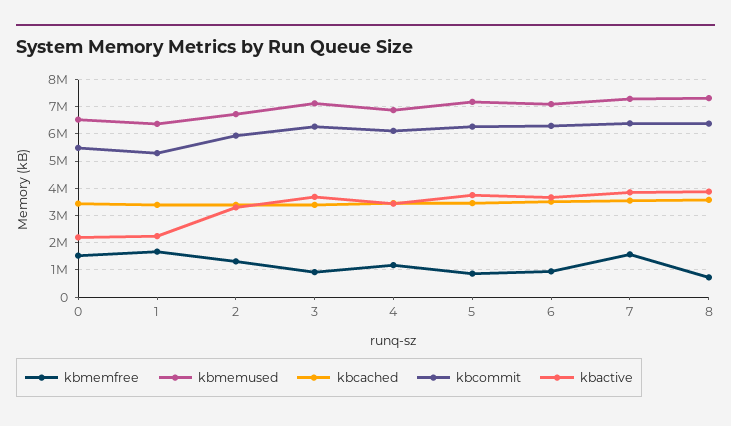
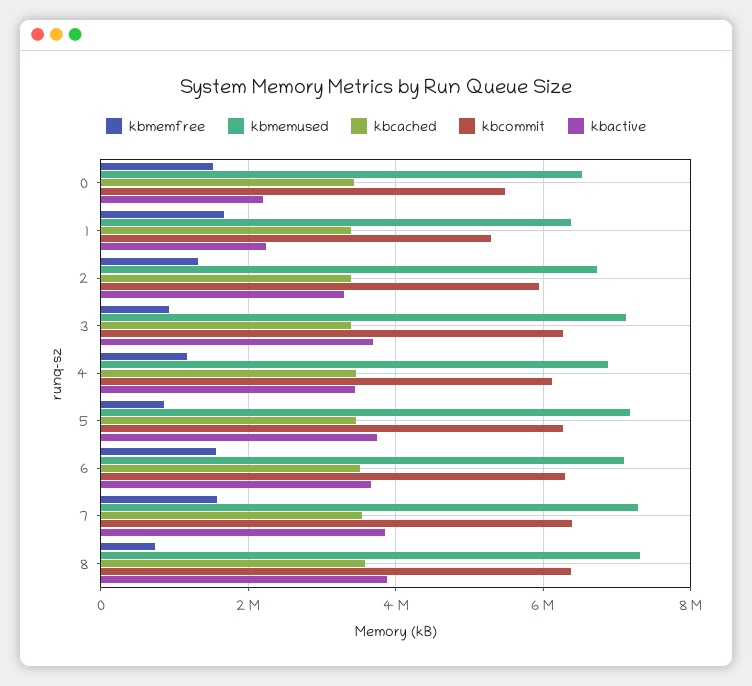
  {
    "kbmemfree": {
      "0": 1600000,
      "1": 1600000,
      "2": 1400000,
      "3": 1000000,
      "4": 1200000,
      "5": 800000,
-     "6": 1000000,
+     "6": 1600000,
      "7": 1600000,
      "8": 800000
    },
    "kbmemused": {
      "0": 6600000,
      "1": 6400000,
      "2": 6800000,
      "3": 7200000,
      "4": 6800000,
      "5": 7200000,
      "6": 7000000,
      "7": 7200000,
      "8": 7400000
    },
    "kbcached": {
      "0": 3400000,
      "1": 3400000,
      "2": 3400000,
      "3": 3400000,
      "4": 3400000,
      "5": 3400000,
      "6": 3600000,
      "7": 3600000,
      "8": 3600000
    },
    "kbcommit": {
      "0": 5400000,
      "1": 5200000,
      "2": 6000000,
      "3": 6200000,
      "4": 6200000,
      "5": 6200000,
      "6": 6200000,
      "7": 6400000,
      "8": 6400000
    },
    "kbactive": {
      "0": 2200000,
      "1": 2200000,
      "2": 3400000,
      "3": 3600000,
      "4": 3400000,
      "5": 3800000,
      "6": 3600000,
      "7": 3800000,
      "8": 3800000
    }
  }

